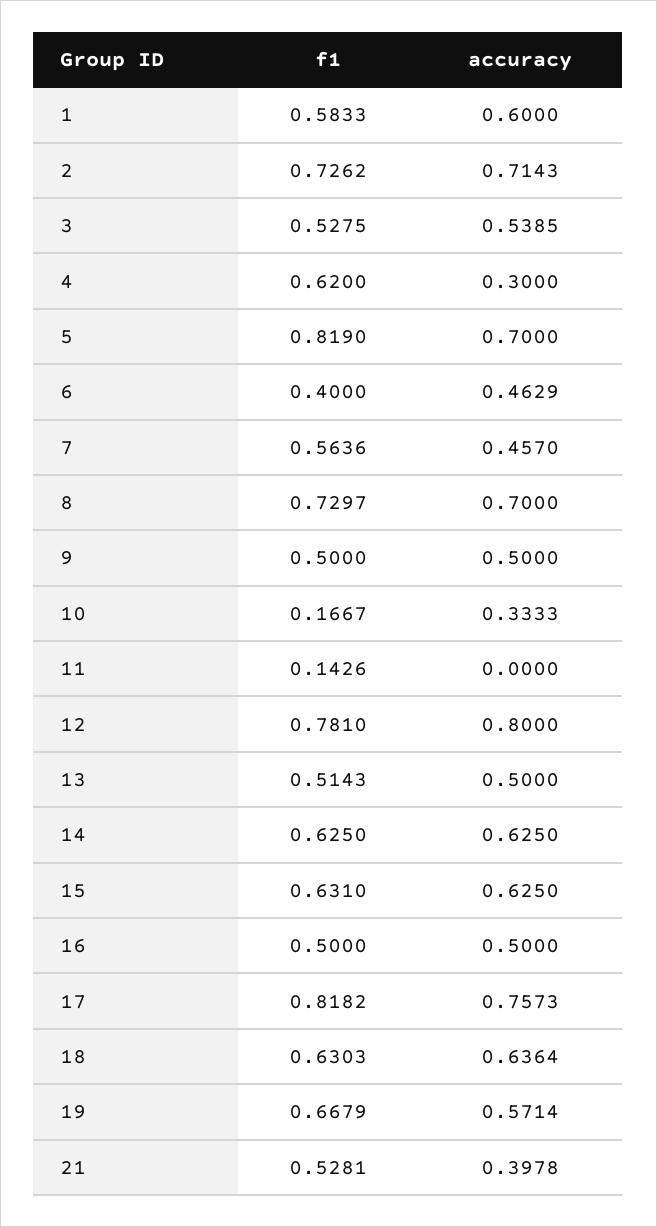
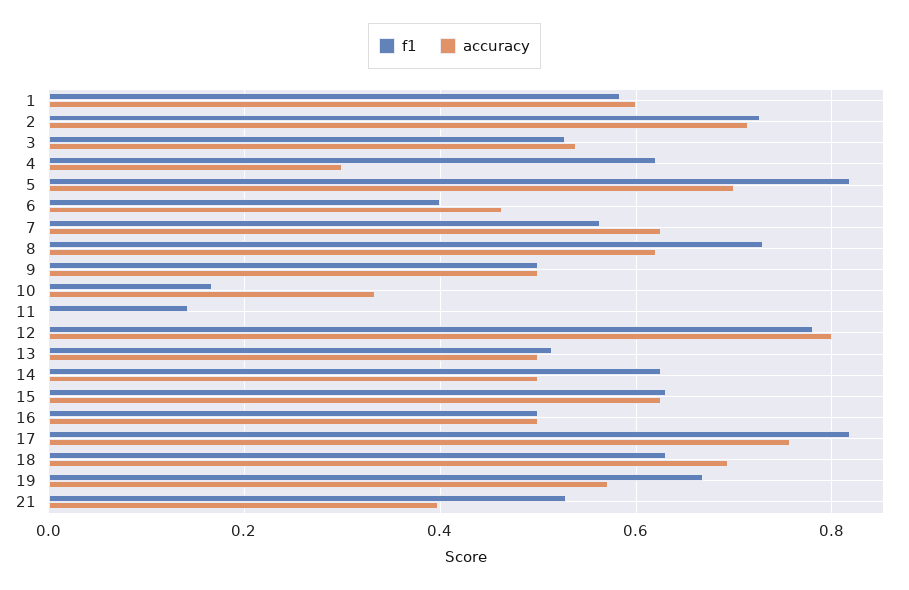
  {
    "f1": {
      "1": 0.5833,
      "2": 0.7262,
      "3": 0.5275,
      "4": 0.62,
      "5": 0.819,
      "6": 0.4,
      "7": 0.5636,
      "8": 0.7297,
      "9": 0.5,
      "10": 0.1667,
      "11": 0.1426,
      "12": 0.781,
      "13": 0.5143,
      "14": 0.625,
      "15": 0.631,
      "16": 0.5,
      "17": 0.8182,
      "18": 0.6303,
      "19": 0.6679,
      "21": 0.5281
    },
    "accuracy": {
      "1": 0.6,
      "2": 0.7143,
      "3": 0.5385,
      "4": 0.3,
      "5": 0.7,
      "6": 0.4629,
-     "7": 0.457,
+     "7": 0.62,
-     "8": 0.7,
+     "8": 0.62,
      "9": 0.5,
      "10": 0.3333,
      "11": 0,
      "12": 0.8,
      "13": 0.5,
-     "14": 0.625,
+     "14": 0.5,
      "15": 0.625,
      "16": 0.5,
      "17": 0.7573,
-     "18": 0.6364,
+     "18": 0.7,
      "19": 0.5714,
      "21": 0.3978
    }
  }

